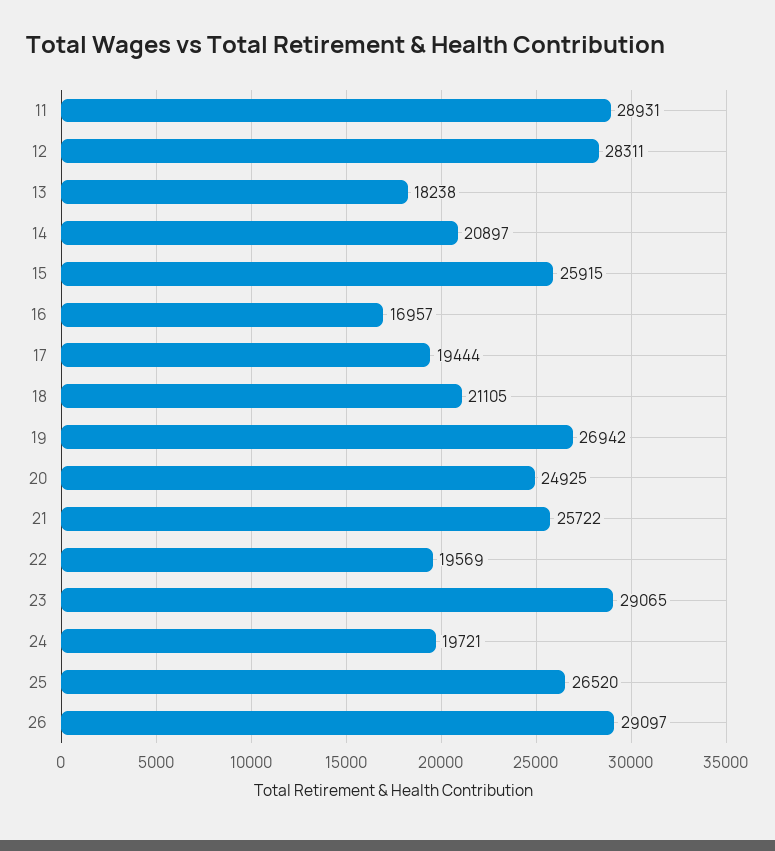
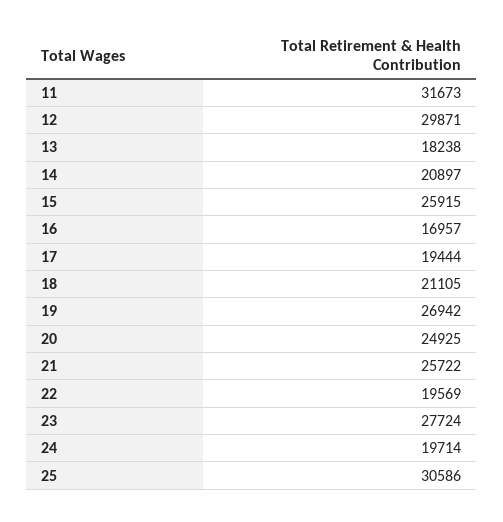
  {
-   "11": 28931,
+   "11": 31673,
-   "12": 28311,
+   "12": 29871,
    "13": 18238,
    "14": 20897,
    "15": 25915,
    "16": 16957,
    "17": 19444,
    "18": 21105,
    "19": 26942,
    "20": 24925,
    "21": 25722,
    "22": 19569,
-   "23": 29065,
+   "23": 27724,
-   "24": 19721,
+   "24": 19714,
-   "25": 26520,
+   "25": 30586
-   "26": 29097
  }

